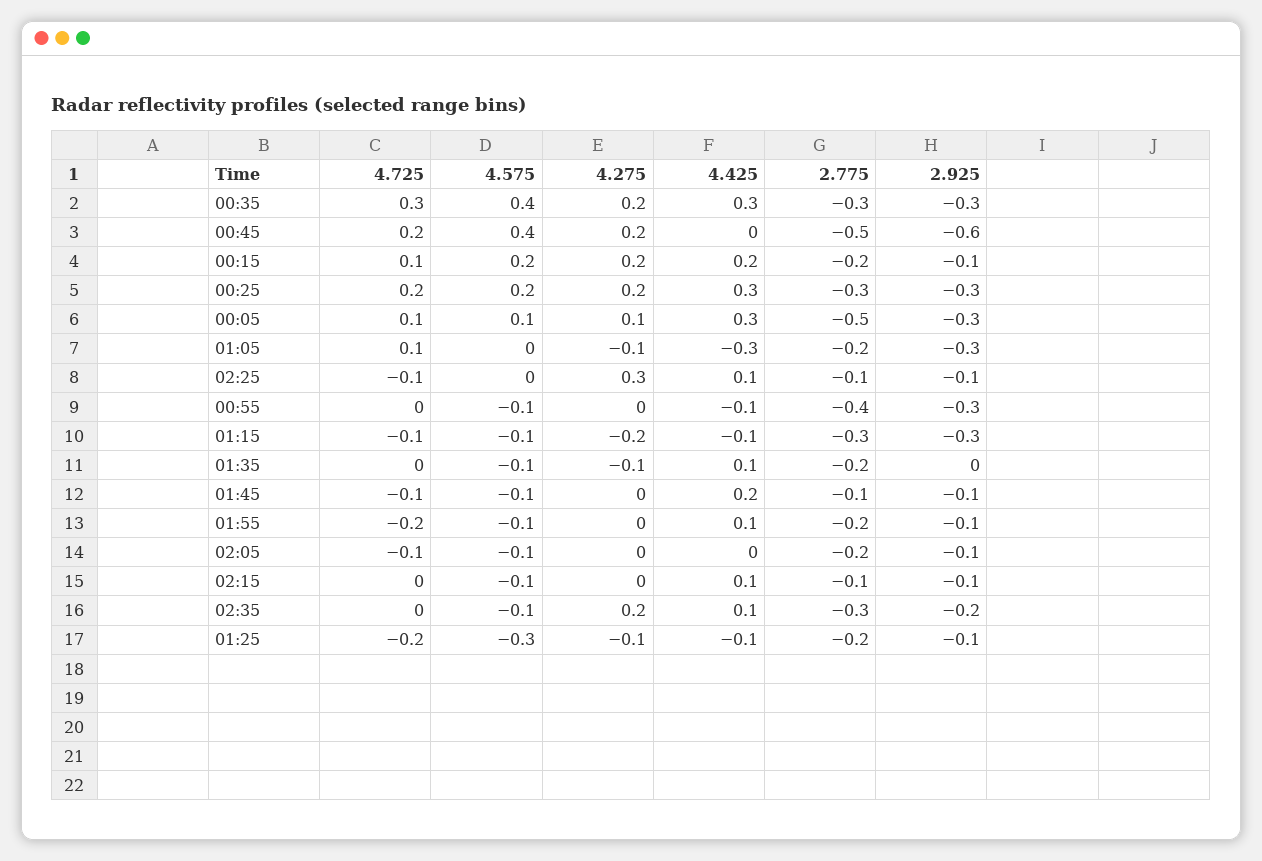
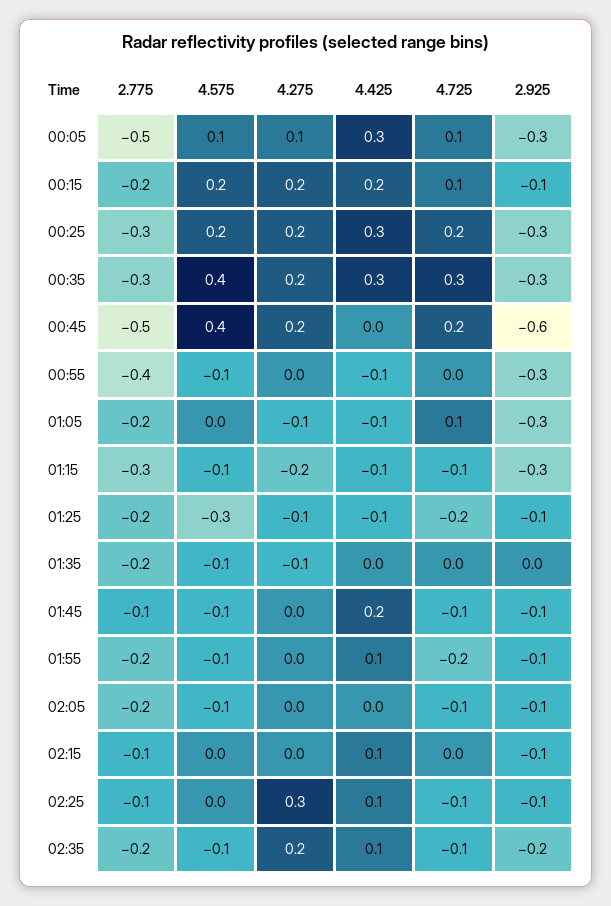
  {
    "4.725": {
      "00:35": 0.3,
      "00:45": 0.2,
      "00:15": 0.1,
      "00:25": 0.2,
      "00:05": 0.1,
      "01:05": 0.1,
      "02:25": -0.1,
      "00:55": 0,
      "01:15": -0.1,
      "01:35": 0,
      "01:45": -0.1,
      "01:55": -0.2,
      "02:05": -0.1,
      "02:15": 0,
-     "02:35": 0,
+     "02:35": -0.1,
      "01:25": -0.2
    },
    "4.575": {
      "00:35": 0.4,
      "00:45": 0.4,
      "00:15": 0.2,
      "00:25": 0.2,
      "00:05": 0.1,
      "01:05": 0,
      "02:25": 0,
      "00:55": -0.1,
      "01:15": -0.1,
      "01:35": -0.1,
      "01:45": -0.1,
      "01:55": -0.1,
      "02:05": -0.1,
-     "02:15": -0.1,
+     "02:15": 0,
      "02:35": -0.1,
      "01:25": -0.3
    },
    "4.275": {
      "00:35": 0.2,
      "00:45": 0.2,
      "00:15": 0.2,
      "00:25": 0.2,
      "00:05": 0.1,
      "01:05": -0.1,
      "02:25": 0.3,
      "00:55": 0,
      "01:15": -0.2,
      "01:35": -0.1,
      "01:45": 0,
      "01:55": 0,
      "02:05": 0,
      "02:15": 0,
      "02:35": 0.2,
      "01:25": -0.1
    },
    "4.425": {
      "00:35": 0.3,
      "00:45": 0,
      "00:15": 0.2,
      "00:25": 0.3,
      "00:05": 0.3,
-     "01:05": -0.3,
+     "01:05": -0.1,
      "02:25": 0.1,
      "00:55": -0.1,
      "01:15": -0.1,
-     "01:35": 0.1,
+     "01:35": 0,
      "01:45": 0.2,
      "01:55": 0.1,
      "02:05": 0,
      "02:15": 0.1,
      "02:35": 0.1,
      "01:25": -0.1
    },
    "2.775": {
      "00:35": -0.3,
      "00:45": -0.5,
      "00:15": -0.2,
      "00:25": -0.3,
      "00:05": -0.5,
      "01:05": -0.2,
      "02:25": -0.1,
      "00:55": -0.4,
      "01:15": -0.3,
      "01:35": -0.2,
      "01:45": -0.1,
      "01:55": -0.2,
      "02:05": -0.2,
      "02:15": -0.1,
-     "02:35": -0.3,
+     "02:35": -0.2,
      "01:25": -0.2
    },
    "2.925": {
      "00:35": -0.3,
      "00:45": -0.6,
      "00:15": -0.1,
      "00:25": -0.3,
      "00:05": -0.3,
      "01:05": -0.3,
      "02:25": -0.1,
      "00:55": -0.3,
      "01:15": -0.3,
      "01:35": 0,
      "01:45": -0.1,
      "01:55": -0.1,
      "02:05": -0.1,
      "02:15": -0.1,
      "02:35": -0.2,
      "01:25": -0.1
    }
  }

